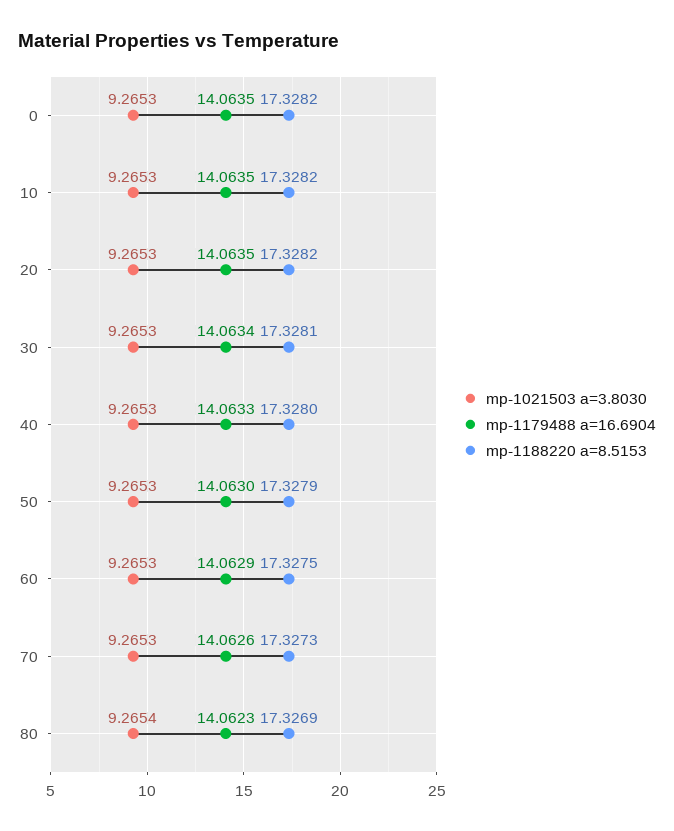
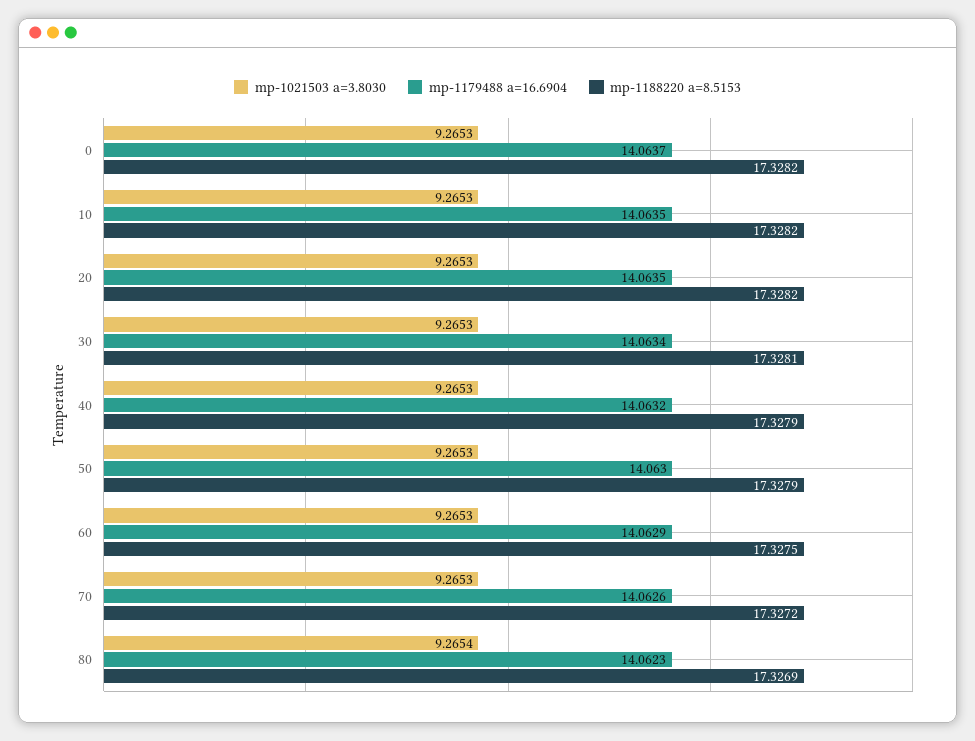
  {
    "mp-1021503 a=3.8030": {
      "0": 9.2653,
      "10": 9.2653,
      "20": 9.2653,
      "30": 9.2653,
      "40": 9.2653,
      "50": 9.2653,
      "60": 9.2653,
      "70": 9.2653,
      "80": 9.2654
    },
    "mp-1179488 a=16.6904": {
-     "0": 14.0635,
+     "0": 14.0637,
      "10": 14.0635,
      "20": 14.0635,
      "30": 14.0634,
-     "40": 14.0633,
+     "40": 14.0632,
      "50": 14.063,
      "60": 14.0629,
      "70": 14.0626,
      "80": 14.0623
    },
    "mp-1188220 a=8.5153": {
      "0": 17.3282,
      "10": 17.3282,
      "20": 17.3282,
      "30": 17.3281,
-     "40": 17.328,
+     "40": 17.3279,
      "50": 17.3279,
      "60": 17.3275,
-     "70": 17.3273,
+     "70": 17.3272,
      "80": 17.3269
    }
  }

